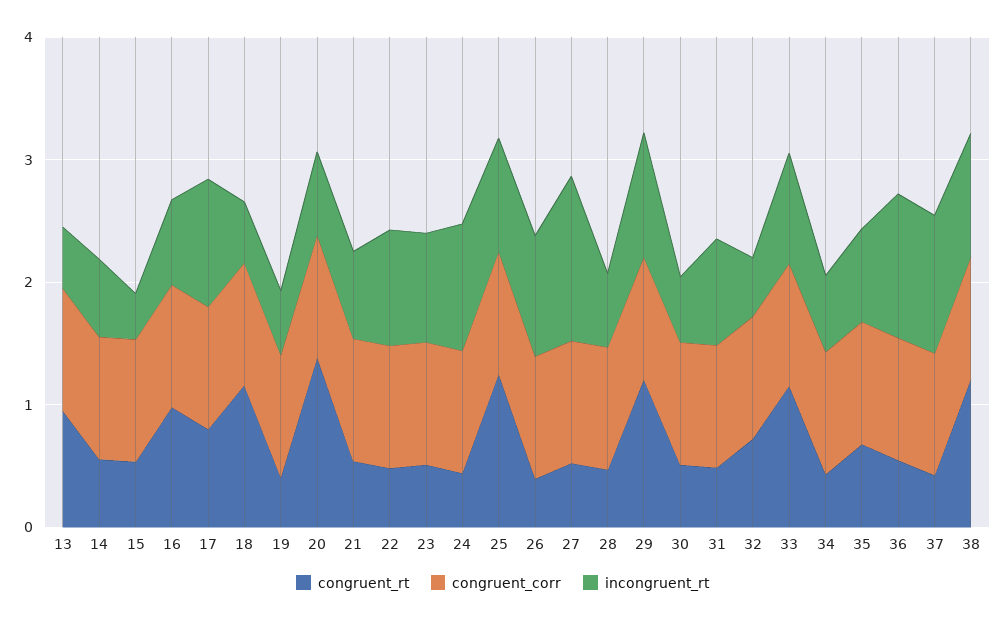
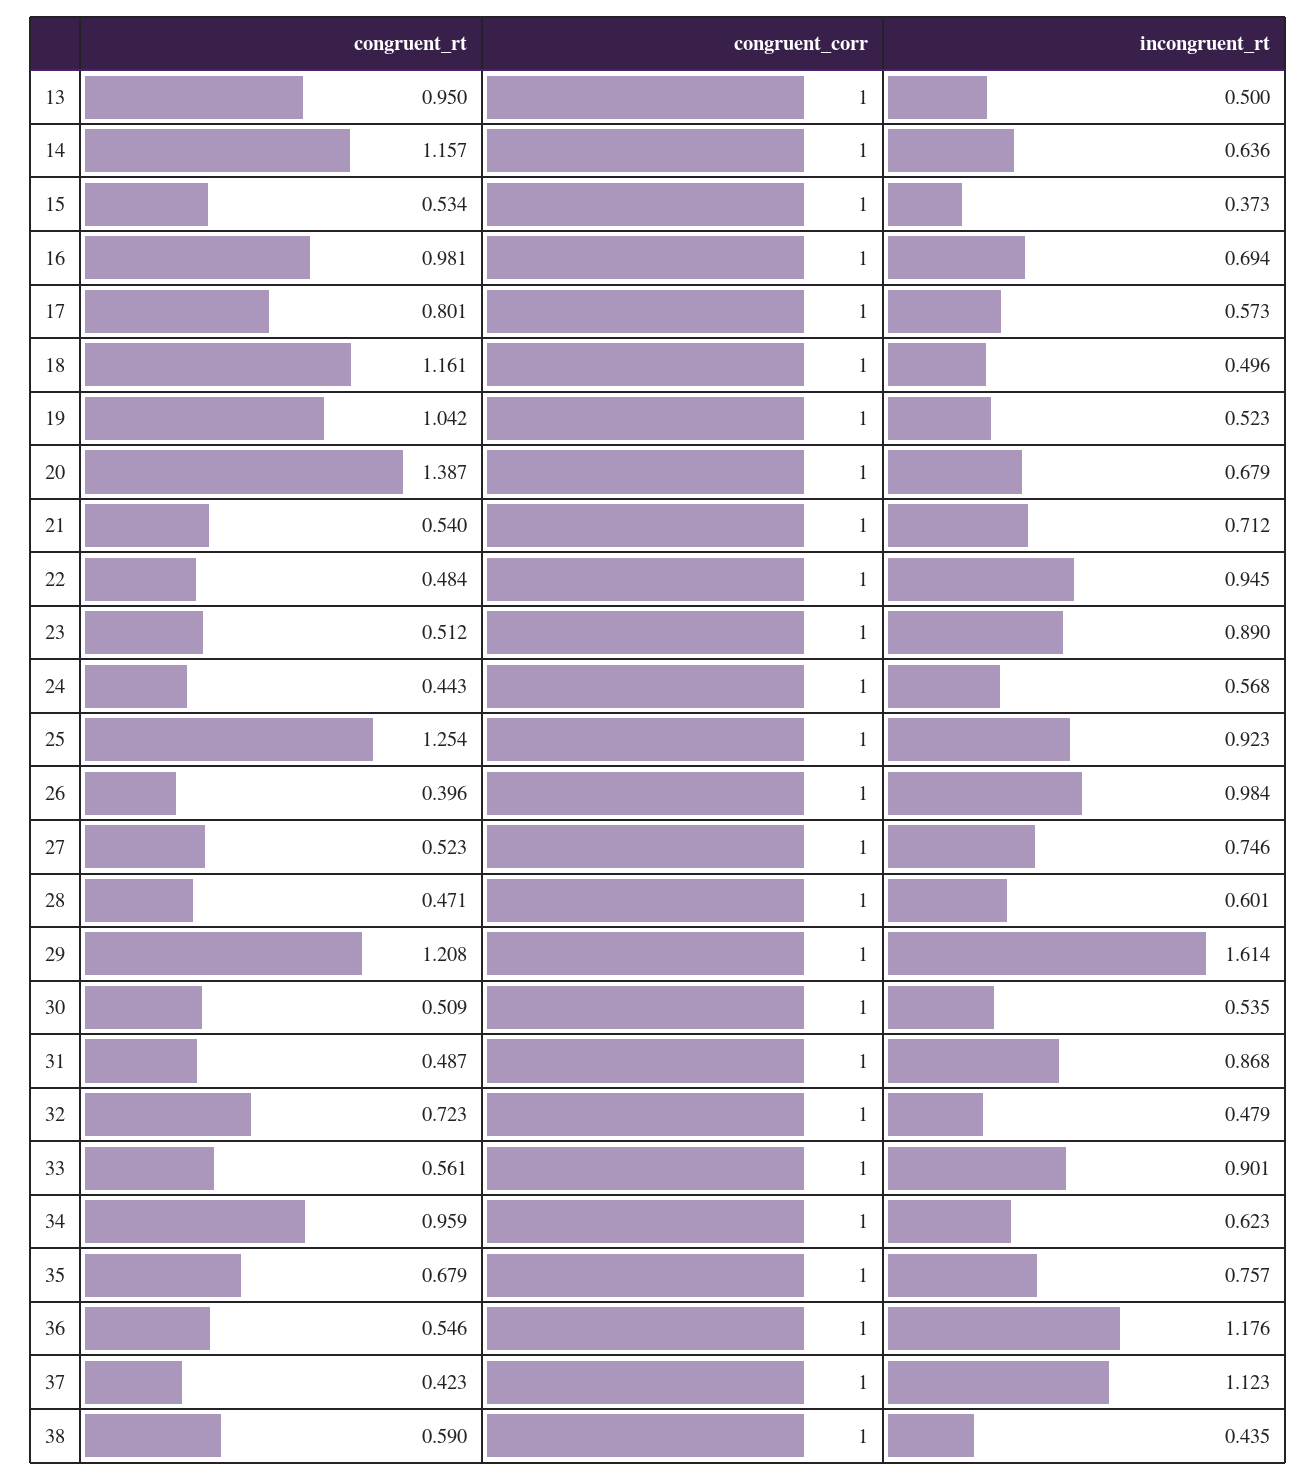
  {
    "congruent_rt": {
      "13": 0.95,
-     "14": 0.6,
+     "14": 1.157,
      "15": 0.534,
      "16": 0.981,
      "17": 0.801,
      "18": 1.161,
-     "19": 0.4,
+     "19": 1.042,
      "20": 1.387,
      "21": 0.54,
      "22": 0.484,
      "23": 0.512,
      "24": 0.443,
      "25": 1.254,
      "26": 0.396,
      "27": 0.523,
      "28": 0.471,
      "29": 1.208,
      "30": 0.509,
      "31": 0.487,
      "32": 0.723,
-     "33": 1.2,
+     "33": 0.561,
-     "34": 0.4,
+     "34": 0.959,
      "35": 0.679,
      "36": 0.546,
      "37": 0.423,
-     "38": 1.2
+     "38": 0.59
    },
    "congruent_corr": {
      "13": 1,
      "14": 1,
      "15": 1,
      "16": 1,
      "17": 1,
      "18": 1,
      "19": 1,
      "20": 1,
      "21": 1,
      "22": 1,
      "23": 1,
      "24": 1,
      "25": 1,
      "26": 1,
      "27": 1,
      "28": 1,
      "29": 1,
      "30": 1,
      "31": 1,
      "32": 1,
      "33": 1,
      "34": 1,
      "35": 1,
      "36": 1,
      "37": 1,
      "38": 1
    },
    "incongruent_rt": {
      "13": 0.5,
      "14": 0.636,
      "15": 0.373,
      "16": 0.694,
-     "17": 1,
+     "17": 0.573,
      "18": 0.496,
      "19": 0.523,
      "20": 0.679,
      "21": 0.712,
      "22": 0.945,
      "23": 0.89,
-     "24": 1,
+     "24": 0.568,
      "25": 0.923,
      "26": 0.984,
-     "27": 1.4,
+     "27": 0.746,
      "28": 0.601,
-     "29": 1,
+     "29": 1.614,
      "30": 0.535,
      "31": 0.868,
      "32": 0.479,
      "33": 0.901,
      "34": 0.623,
      "35": 0.757,
      "36": 1.176,
      "37": 1.123,
-     "38": 1
+     "38": 0.435
    }
  }

